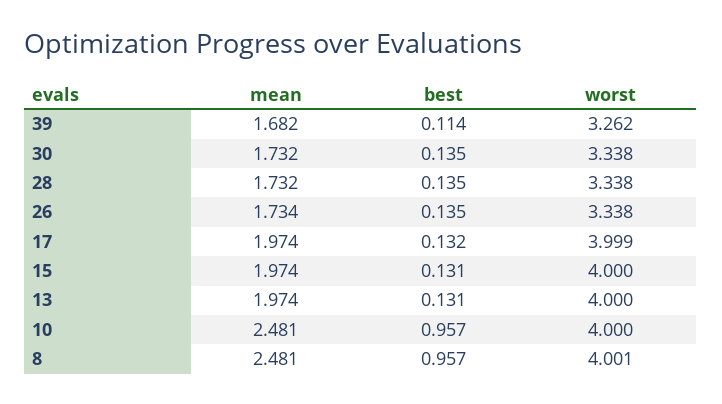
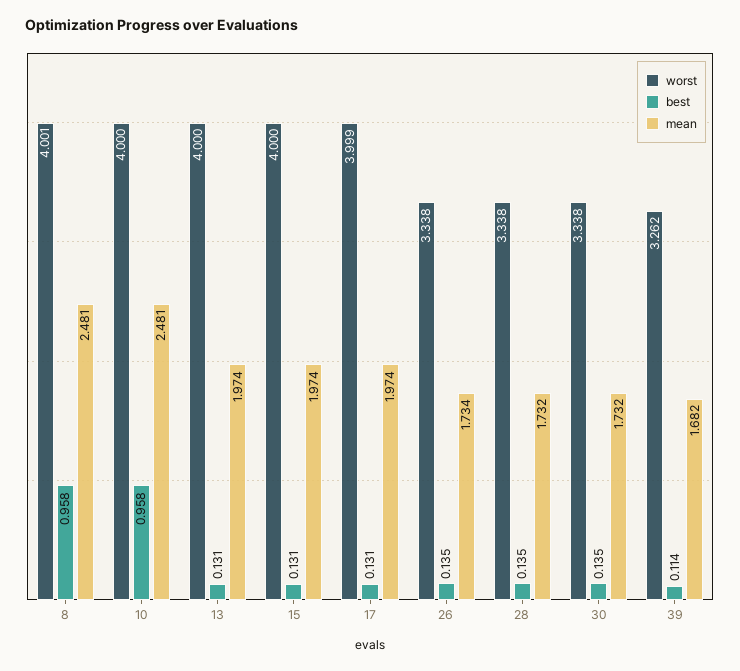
  {
    "mean": {
      "39": 1.682,
      "30": 1.732,
      "28": 1.732,
      "26": 1.734,
      "17": 1.974,
      "15": 1.974,
      "13": 1.974,
      "10": 2.481,
      "8": 2.481
    },
    "best": {
      "39": 0.114,
      "30": 0.135,
      "28": 0.135,
      "26": 0.135,
-     "17": 0.132,
+     "17": 0.131,
      "15": 0.131,
      "13": 0.131,
-     "10": 0.957,
+     "10": 0.958,
-     "8": 0.957
+     "8": 0.958
    },
    "worst": {
      "39": 3.262,
      "30": 3.338,
      "28": 3.338,
      "26": 3.338,
      "17": 3.999,
      "15": 4,
      "13": 4,
      "10": 4,
      "8": 4.001
    }
  }

